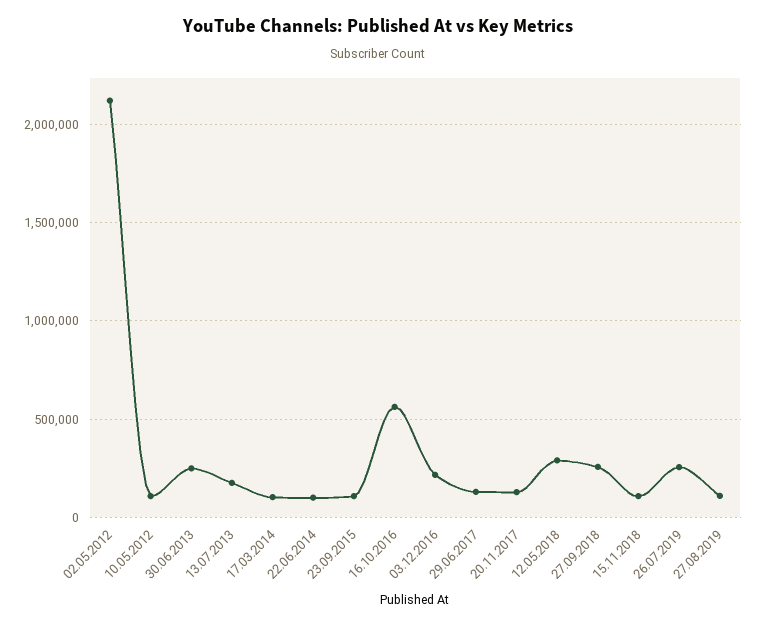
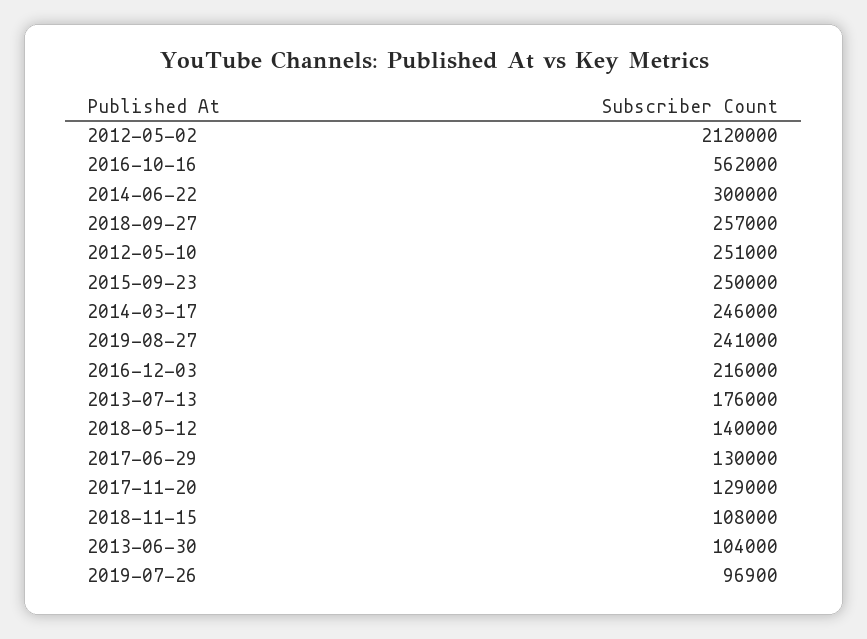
  {
    "02.05.2012": 2120000,
-   "10.05.2012": 100000,
+   "10.05.2012": 251000,
-   "30.06.2013": 250000,
+   "30.06.2013": 104000,
    "13.07.2013": 176000,
-   "17.03.2014": 100000,
+   "17.03.2014": 246000,
-   "22.06.2014": 100000,
+   "22.06.2014": 300000,
-   "23.09.2015": 100000,
+   "23.09.2015": 250000,
    "16.10.2016": 562000,
    "03.12.2016": 216000,
    "29.06.2017": 130000,
    "20.11.2017": 129000,
-   "12.05.2018": 300000,
+   "12.05.2018": 140000,
    "27.09.2018": 257000,
    "15.11.2018": 108000,
-   "26.07.2019": 250000,
+   "26.07.2019": 96900,
-   "27.08.2019": 100000
+   "27.08.2019": 241000
  }

